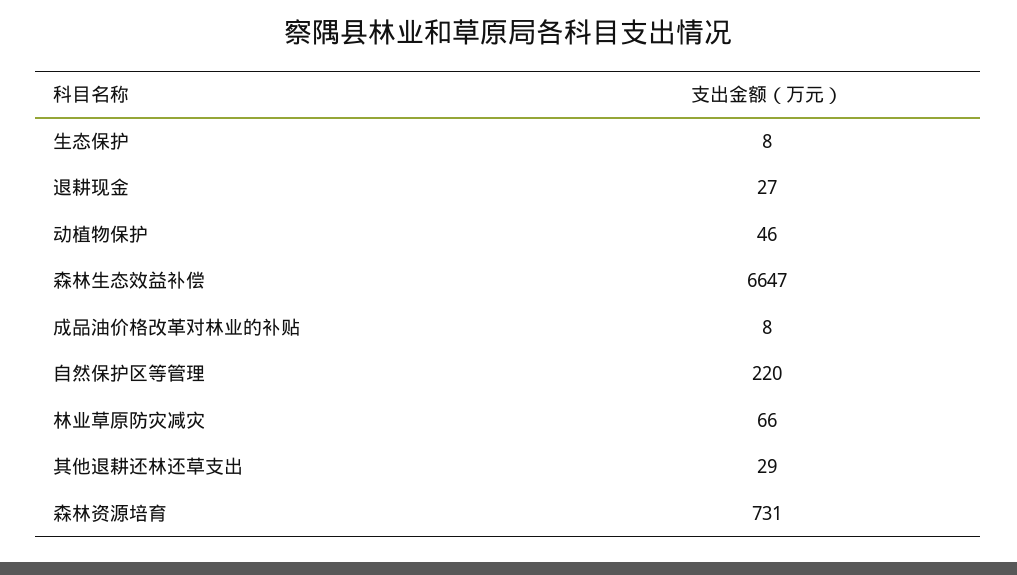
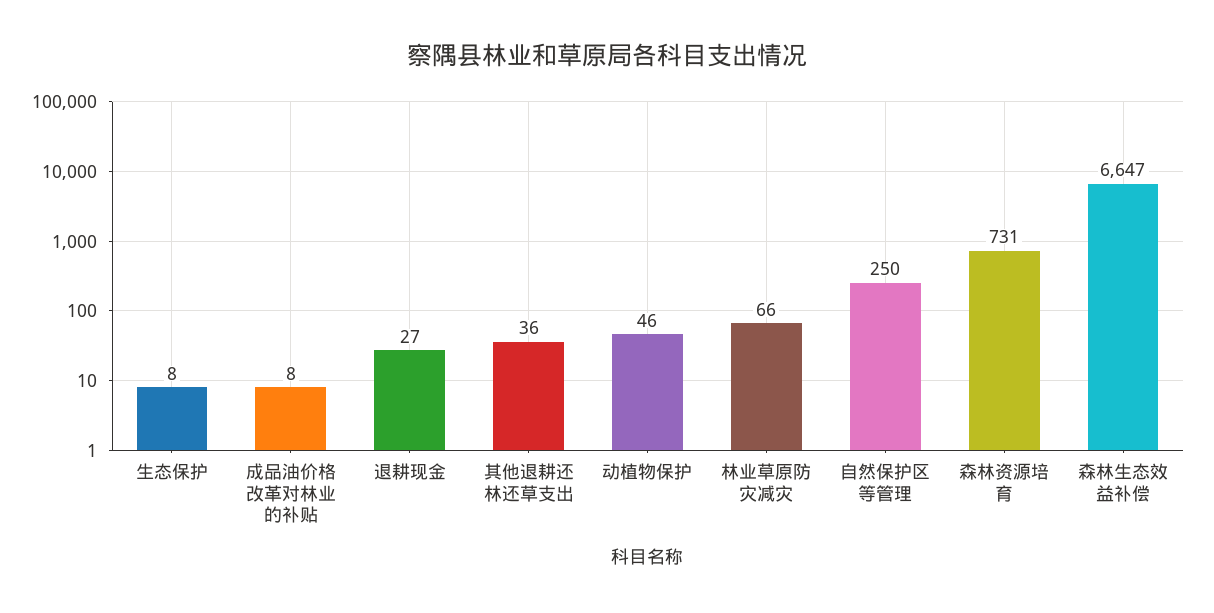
  {
    "生态保护": 8,
    "退耕现金": 27,
    "动植物保护": 46,
    "森林生态效益补偿": 6647,
    "成品油价格改革对林业的补贴": 8,
-   "自然保护区等管理": 220,
+   "自然保护区等管理": 250,
    "林业草原防灾减灾": 66,
-   "其他退耕还林还草支出": 29,
+   "其他退耕还林还草支出": 36,
    "森林资源培育": 731
  }

